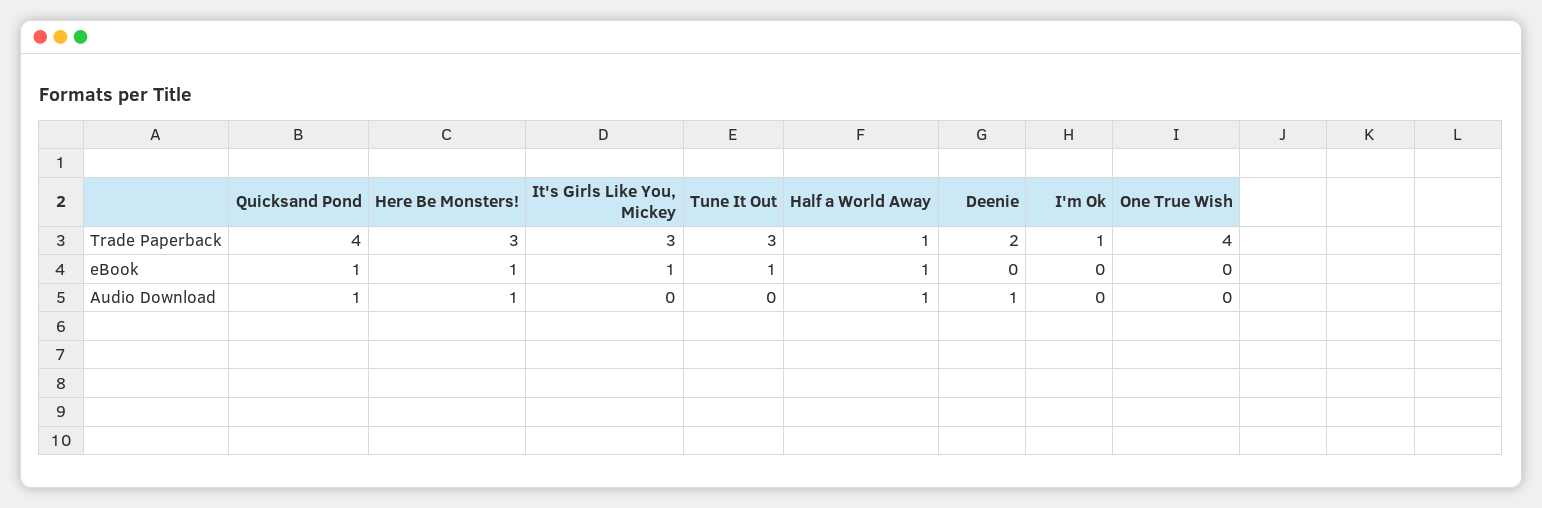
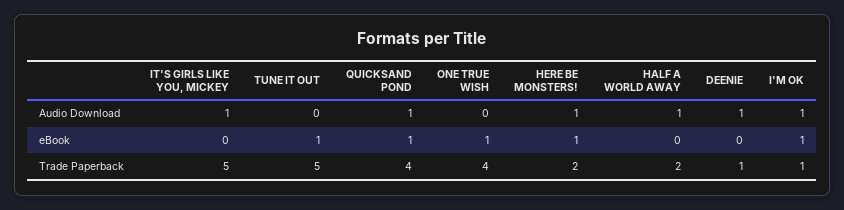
  {
    "Quicksand Pond": {
      "Trade Paperback": 4,
      "eBook": 1,
      "Audio Download": 1
    },
    "Here Be Monsters!": {
-     "Trade Paperback": 3,
+     "Trade Paperback": 2,
      "eBook": 1,
      "Audio Download": 1
    },
    "It's Girls Like You, Mickey": {
-     "Trade Paperback": 3,
+     "Trade Paperback": 5,
-     "eBook": 1,
+     "eBook": 0,
-     "Audio Download": 0
+     "Audio Download": 1
    },
    "Tune It Out": {
-     "Trade Paperback": 3,
+     "Trade Paperback": 5,
      "eBook": 1,
      "Audio Download": 0
    },
    "Half a World Away": {
-     "Trade Paperback": 1,
+     "Trade Paperback": 2,
-     "eBook": 1,
+     "eBook": 0,
      "Audio Download": 1
    },
    "Deenie": {
-     "Trade Paperback": 2,
+     "Trade Paperback": 1,
      "eBook": 0,
      "Audio Download": 1
    },
    "I'm Ok": {
      "Trade Paperback": 1,
-     "eBook": 0,
+     "eBook": 1,
-     "Audio Download": 0
+     "Audio Download": 1
    },
    "One True Wish": {
      "Trade Paperback": 4,
-     "eBook": 0,
+     "eBook": 1,
      "Audio Download": 0
    }
  }

